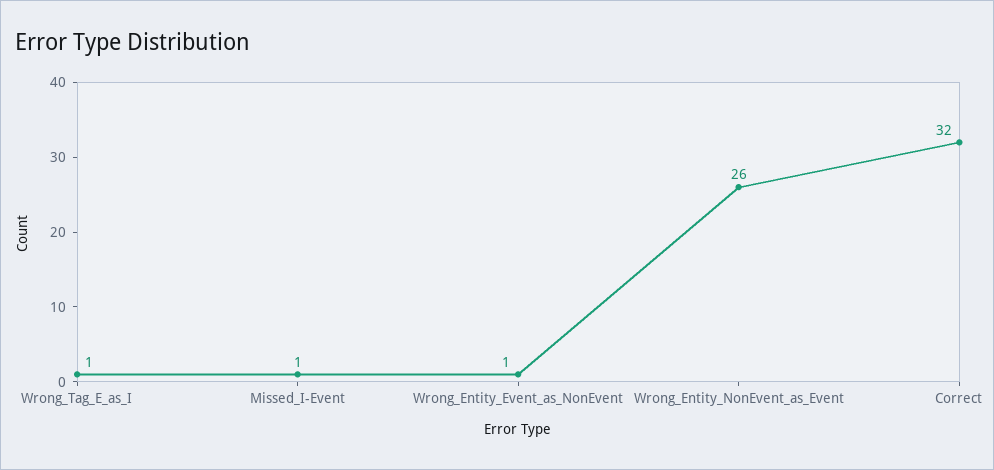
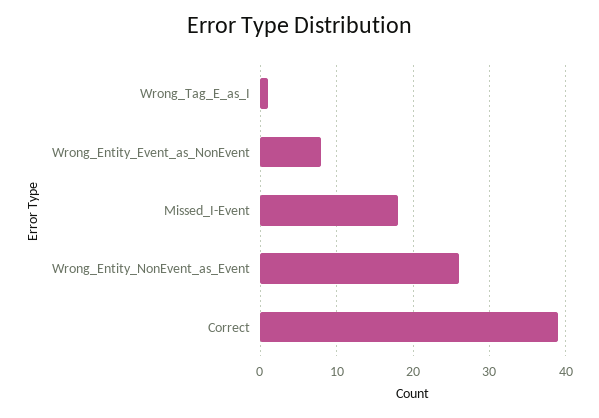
  {
    "Wrong_Tag_E_as_I": 1,
-   "Missed_I-Event": 1,
+   "Missed_I-Event": 18,
-   "Wrong_Entity_Event_as_NonEvent": 1,
+   "Wrong_Entity_Event_as_NonEvent": 8,
    "Wrong_Entity_NonEvent_as_Event": 26,
-   "Correct": 32
+   "Correct": 39
  }

